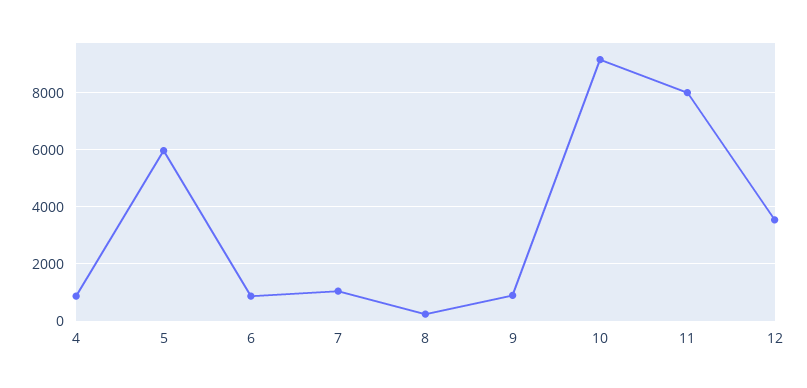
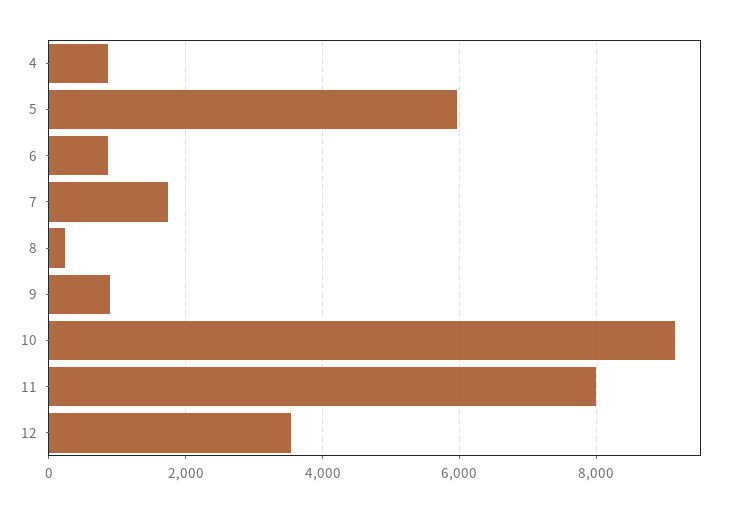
  {
    "4": 800,
    "5": 6000,
    "6": 800,
-   "7": 1000,
+   "7": 1800,
    "8": 200,
    "9": 1000,
    "10": 9200,
    "11": 8000,
    "12": 3600
  }

